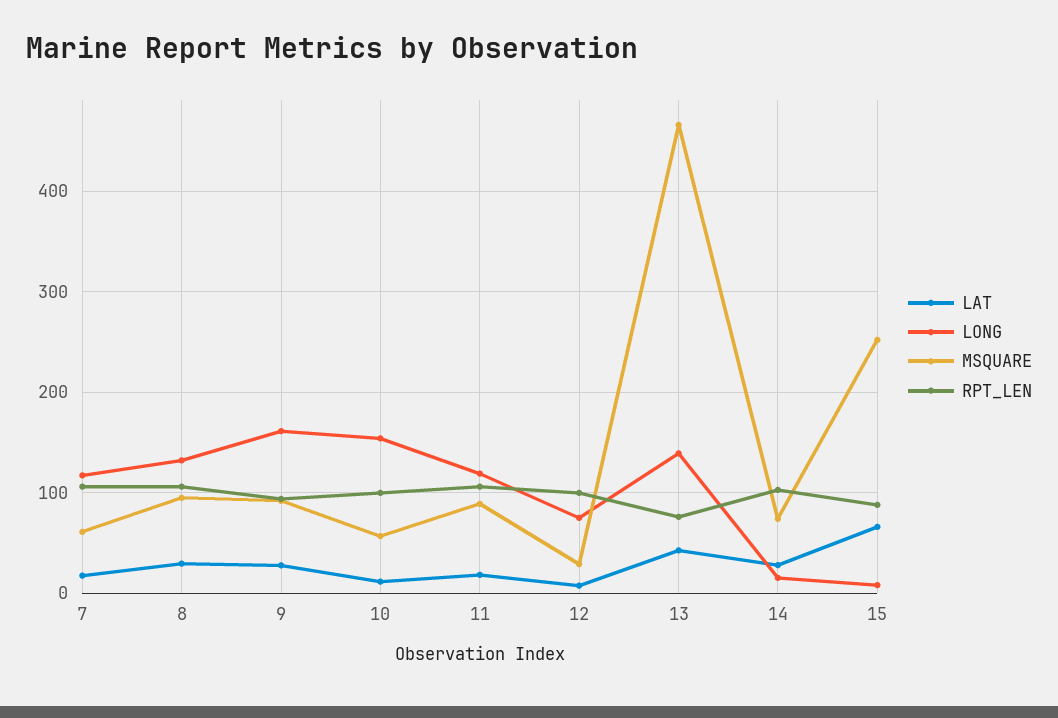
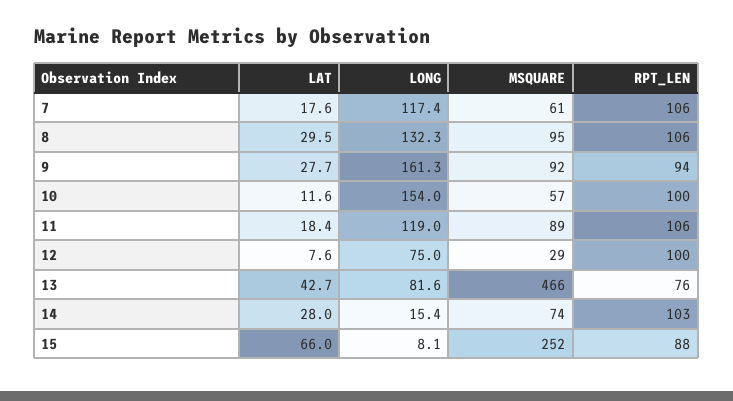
  {
    "LAT": {
      "7": 17.6,
      "8": 29.5,
      "9": 27.7,
      "10": 11.6,
      "11": 18.4,
      "12": 7.6,
      "13": 42.7,
      "14": 28,
      "15": 66
    },
    "LONG": {
      "7": 117.4,
      "8": 132.3,
      "9": 161.3,
      "10": 154,
      "11": 119,
      "12": 75,
-     "13": 140,
+     "13": 81.6,
      "14": 15.4,
      "15": 8.1
    },
    "MSQUARE": {
      "7": 61,
      "8": 95,
      "9": 92,
      "10": 57,
      "11": 89,
      "12": 29,
      "13": 466,
      "14": 74,
      "15": 252
    },
    "RPT_LEN": {
      "7": 106,
      "8": 106,
      "9": 94,
      "10": 100,
      "11": 106,
      "12": 100,
      "13": 76,
      "14": 103,
      "15": 88
    }
  }

